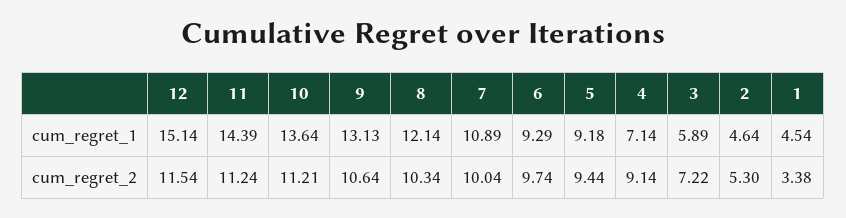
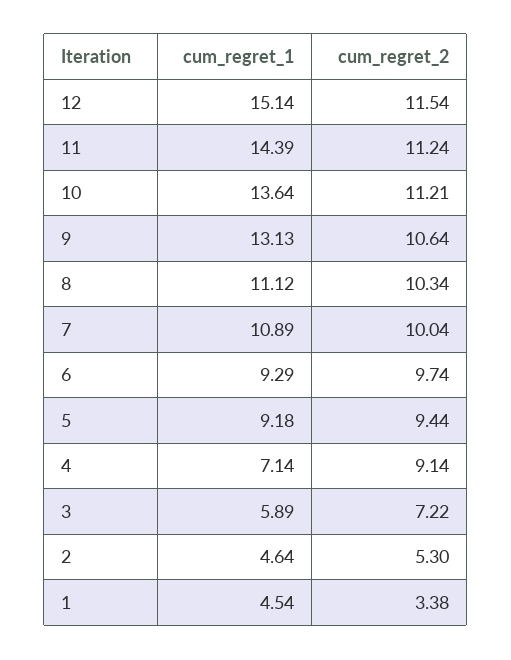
  {
    "12": {
      "cum_regret_1": 15.14,
      "cum_regret_2": 11.54
    },
    "11": {
      "cum_regret_1": 14.39,
      "cum_regret_2": 11.24
    },
    "10": {
      "cum_regret_1": 13.64,
      "cum_regret_2": 11.21
    },
    "9": {
      "cum_regret_1": 13.13,
      "cum_regret_2": 10.64
    },
    "8": {
-     "cum_regret_1": 12.14,
+     "cum_regret_1": 11.12,
      "cum_regret_2": 10.34
    },
    "7": {
      "cum_regret_1": 10.89,
      "cum_regret_2": 10.04
    },
    "6": {
      "cum_regret_1": 9.29,
      "cum_regret_2": 9.74
    },
    "5": {
      "cum_regret_1": 9.18,
      "cum_regret_2": 9.44
    },
    "4": {
      "cum_regret_1": 7.14,
      "cum_regret_2": 9.14
    },
    "3": {
      "cum_regret_1": 5.89,
      "cum_regret_2": 7.22
    },
    "2": {
      "cum_regret_1": 4.64,
      "cum_regret_2": 5.3
    },
    "1": {
      "cum_regret_1": 4.54,
      "cum_regret_2": 3.38
    }
  }

